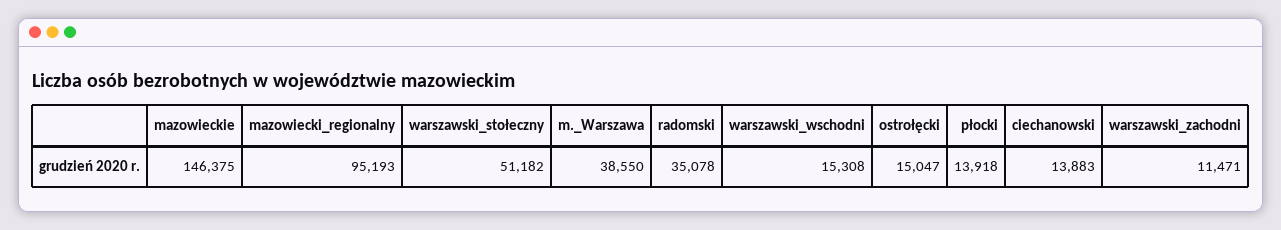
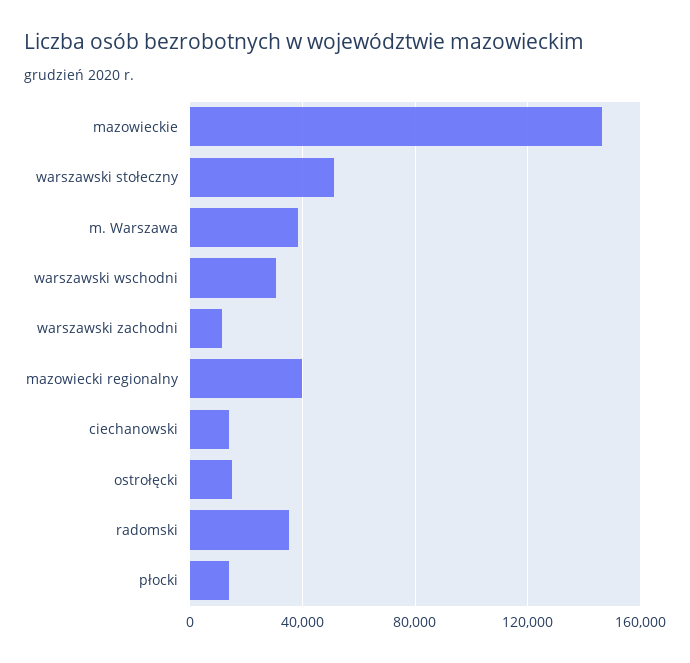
  {
    "mazowieckie": 146375,
-   "mazowiecki_regionalny": 95193,
+   "mazowiecki_regionalny": 40000,
    "warszawski_stołeczny": 51182,
    "m._Warszawa": 38550,
    "radomski": 35078,
-   "warszawski_wschodni": 15308,
+   "warszawski_wschodni": 30000,
    "ostrołęcki": 15047,
    "płocki": 13918,
    "ciechanowski": 13883,
    "warszawski_zachodni": 11471
  }

